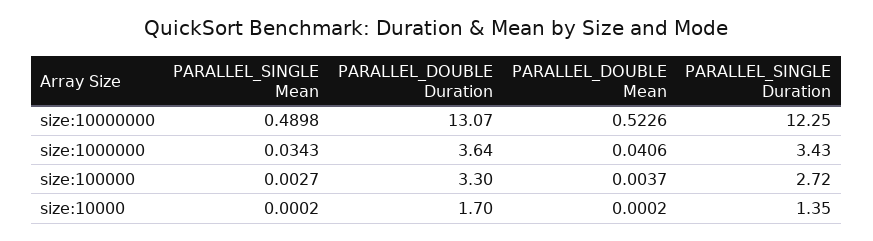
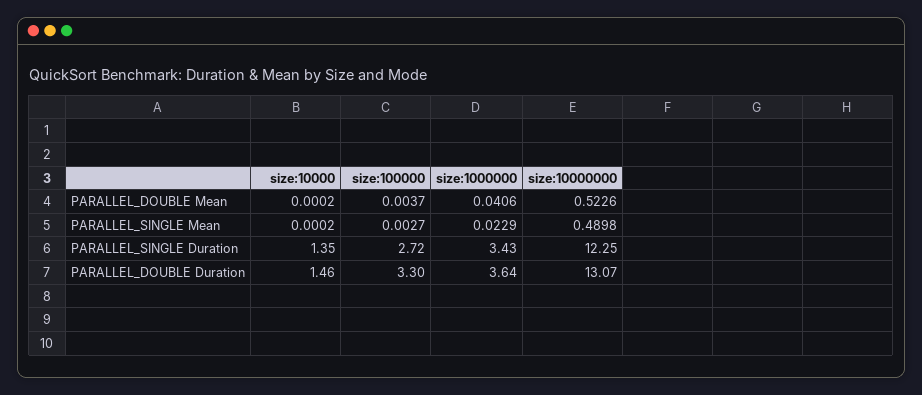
  {
    "PARALLEL_SINGLE Mean": {
      "size:10000000": 0.4898,
-     "size:1000000": 0.0343,
+     "size:1000000": 0.0229,
      "size:100000": 0.0027,
      "size:10000": 0.0002
    },
    "PARALLEL_DOUBLE Duration": {
      "size:10000000": 13.07,
      "size:1000000": 3.64,
      "size:100000": 3.3,
-     "size:10000": 1.7
+     "size:10000": 1.46
    },
    "PARALLEL_DOUBLE Mean": {
      "size:10000000": 0.5226,
      "size:1000000": 0.0406,
      "size:100000": 0.0037,
      "size:10000": 0.0002
    },
    "PARALLEL_SINGLE Duration": {
      "size:10000000": 12.25,
      "size:1000000": 3.43,
      "size:100000": 2.72,
      "size:10000": 1.35
    }
  }

